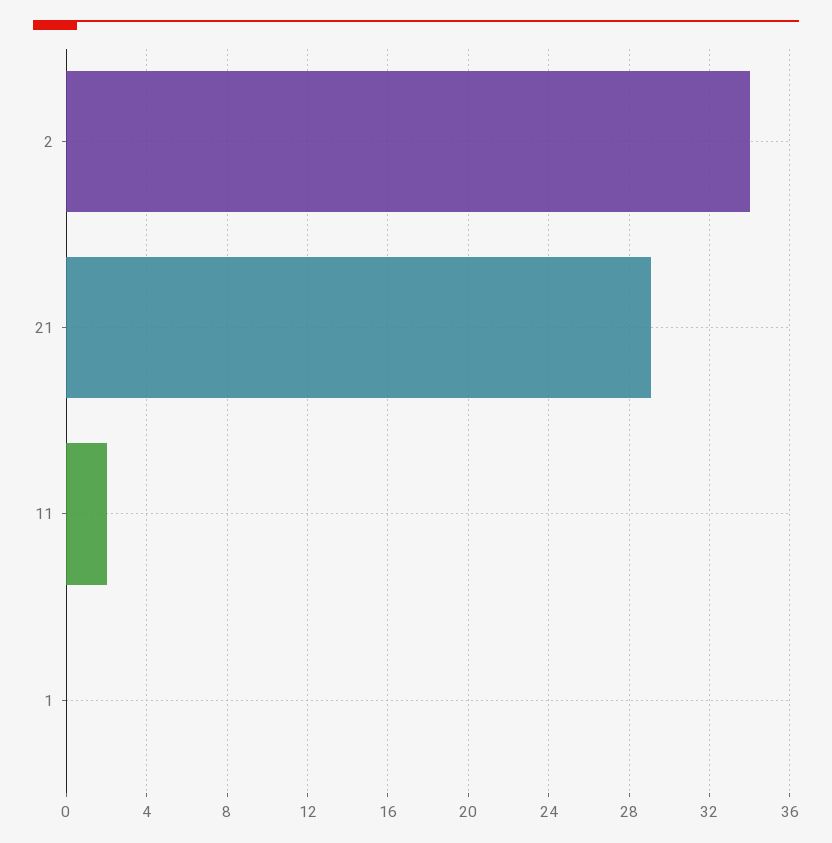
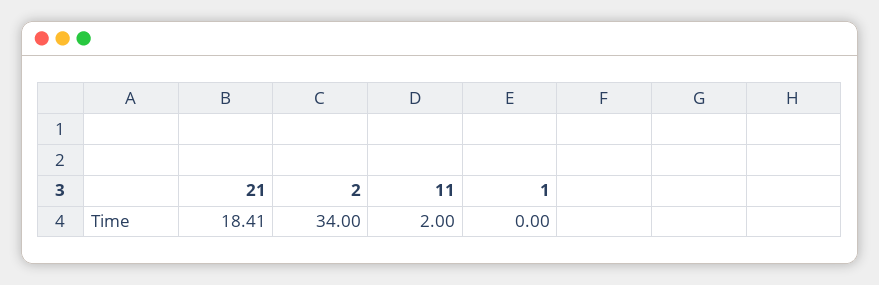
  {
    "2": 34,
-   "21": 29,
+   "21": 18.41,
    "11": 2,
    "1": 0
  }

